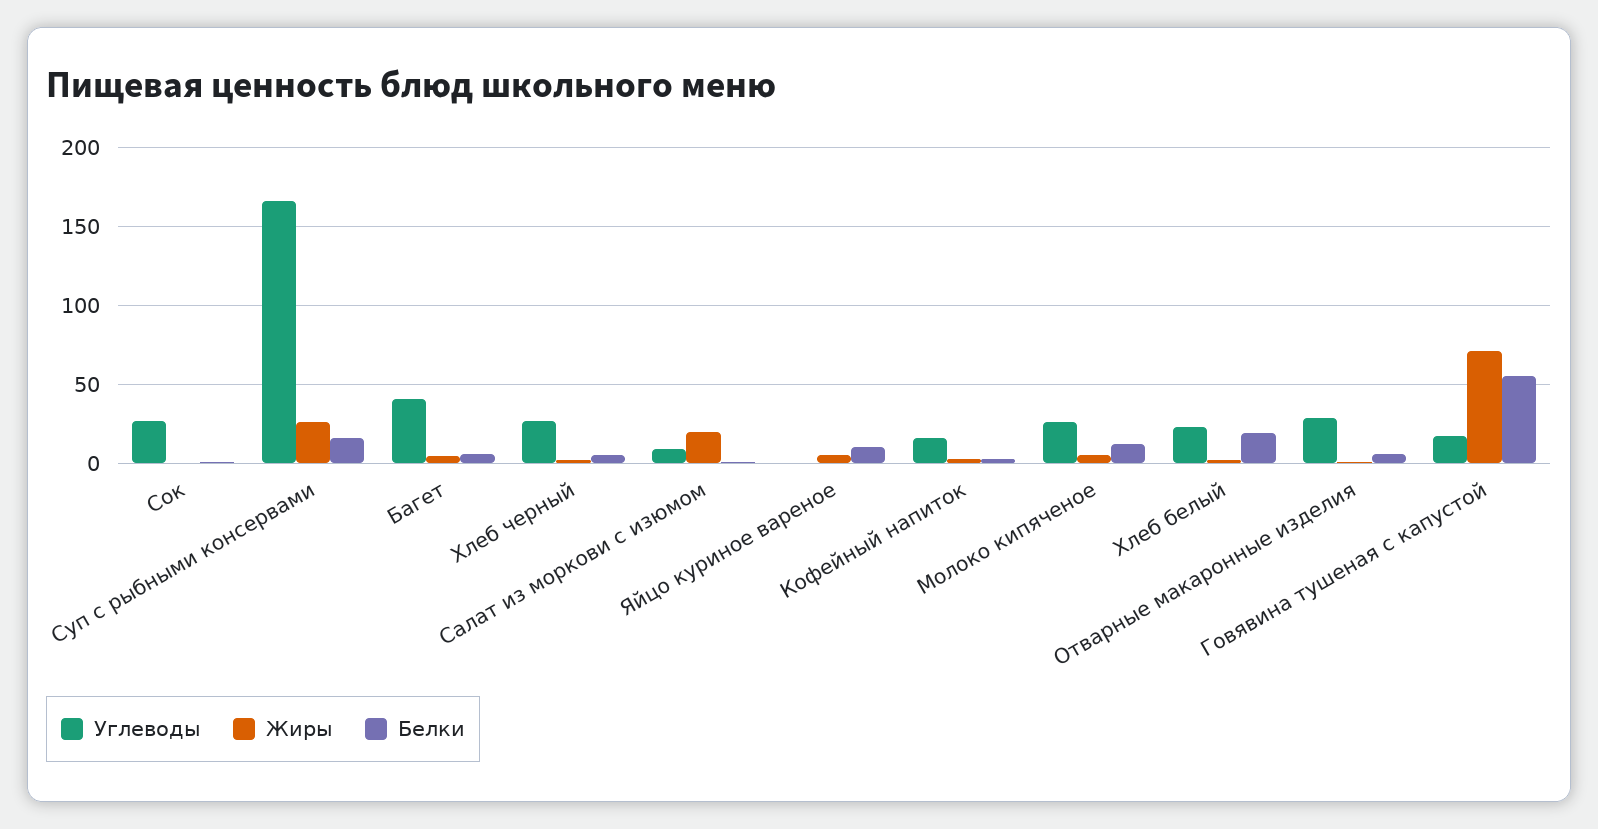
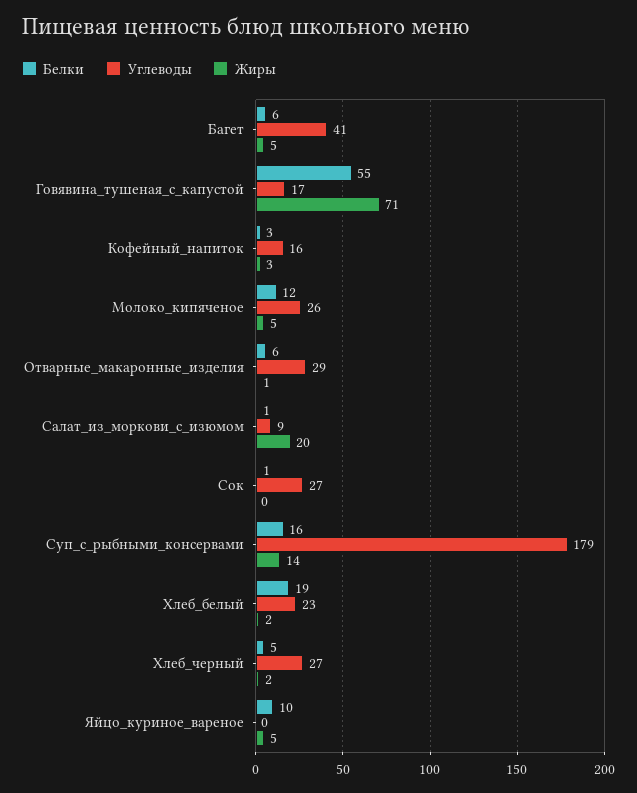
  {
    "Углеводы": {
      "Сок": 27,
-     "Суп с рыбными консервами": 165,
+     "Суп с рыбными консервами": 179,
      "Багет": 41,
      "Хлеб черный": 27,
      "Салат из моркови с изюмом": 9,
      "Яйцо куриное вареное": 0,
      "Кофейный напиток": 16,
      "Молоко кипяченое": 26,
      "Хлеб белый": 23,
      "Отварные макаронные изделия": 29,
      "Говявина тушеная с капустой": 17
    },
    "Жиры": {
      "Сок": 0,
-     "Суп с рыбными консервами": 25,
+     "Суп с рыбными консервами": 14,
      "Багет": 5,
      "Хлеб черный": 2,
      "Салат из моркови с изюмом": 20,
      "Яйцо куриное вареное": 5,
      "Кофейный напиток": 3,
      "Молоко кипяченое": 5,
      "Хлеб белый": 2,
      "Отварные макаронные изделия": 1,
      "Говявина тушеная с капустой": 71
    },
    "Белки": {
      "Сок": 1,
      "Суп с рыбными консервами": 16,
      "Багет": 6,
      "Хлеб черный": 5,
      "Салат из моркови с изюмом": 1,
      "Яйцо куриное вареное": 10,
      "Кофейный напиток": 3,
      "Молоко кипяченое": 12,
      "Хлеб белый": 19,
      "Отварные макаронные изделия": 6,
      "Говявина тушеная с капустой": 55
    }
  }

